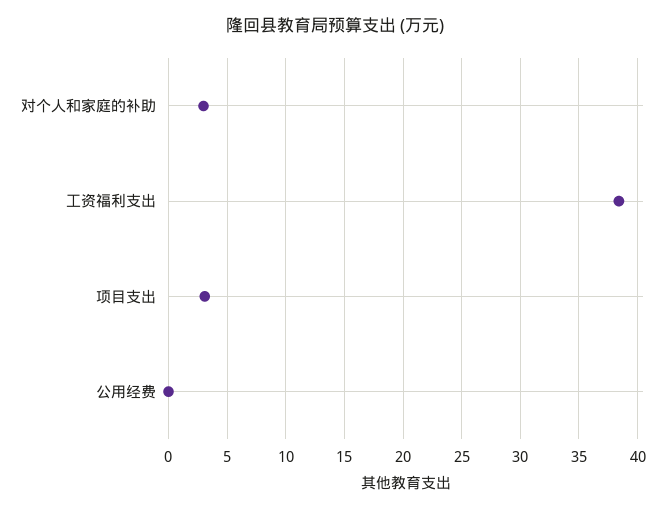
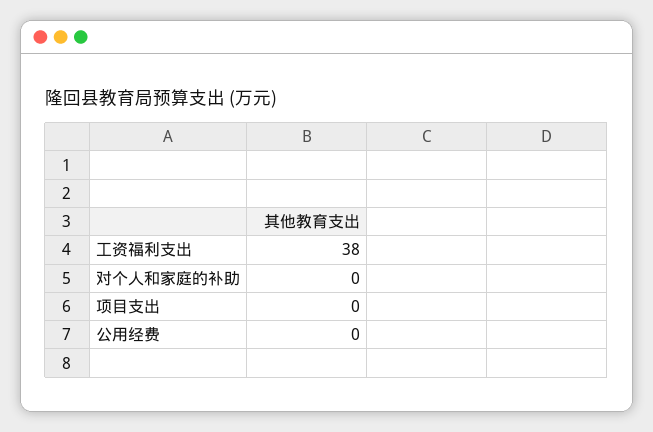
  {
-   "对个人和家庭的补助": 3,
+   "对个人和家庭的补助": 0,
    "工资福利支出": 38,
-   "项目支出": 3,
+   "项目支出": 0,
    "公用经费": 0
  }

